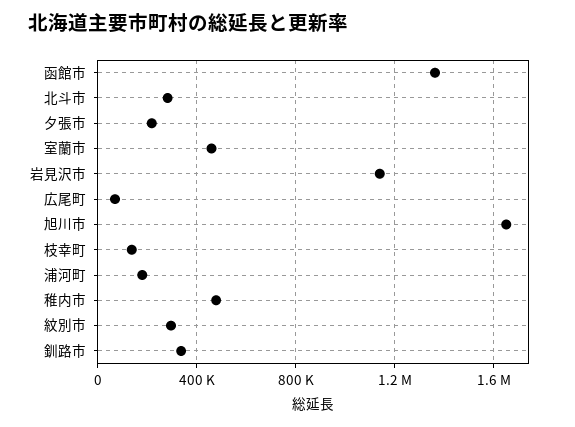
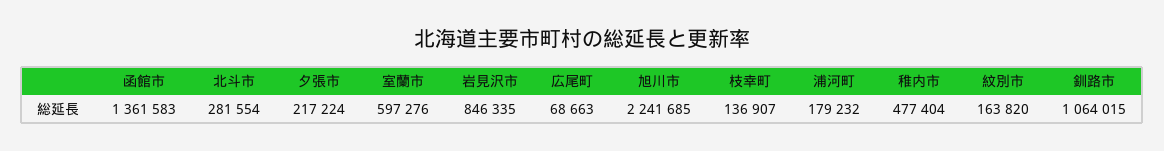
  {
    "函館市": 1361583,
    "北斗市": 281554,
    "夕張市": 217224,
-   "室蘭市": 450000,
+   "室蘭市": 597276,
-   "岩見沢市": 1150000,
+   "岩見沢市": 846335,
    "広尾町": 68663,
-   "旭川市": 1650000,
+   "旭川市": 2241685,
    "枝幸町": 136907,
    "浦河町": 179232,
    "稚内市": 477404,
-   "紋別市": 300000,
+   "紋別市": 163820,
-   "釧路市": 350000
+   "釧路市": 1064015
  }

